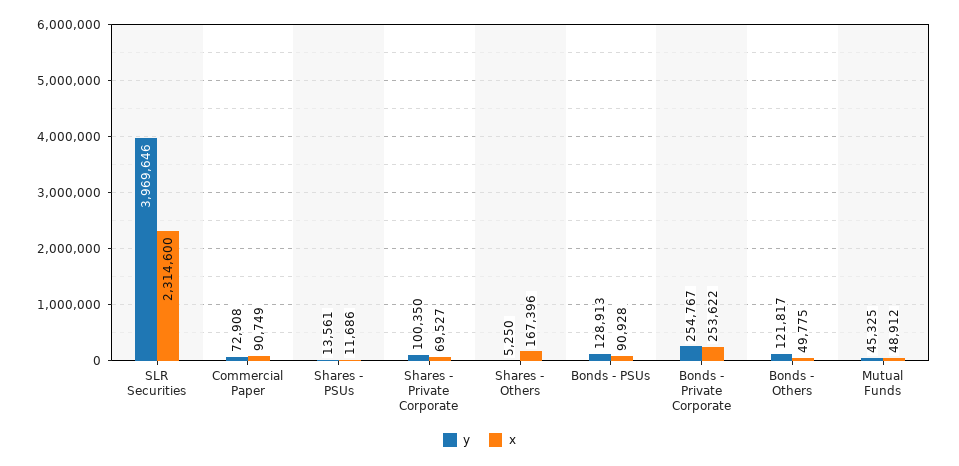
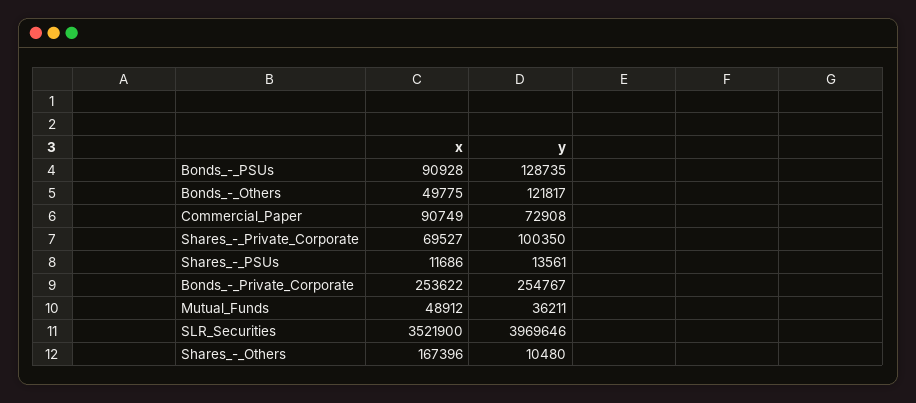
  {
    "y": {
      "SLR Securities": 3969646,
      "Commercial Paper": 72908,
      "Shares - PSUs": 13561,
      "Shares - Private Corporate": 100350,
-     "Shares - Others": 5250,
+     "Shares - Others": 10480,
-     "Bonds - PSUs": 128913,
+     "Bonds - PSUs": 128735,
      "Bonds - Private Corporate": 254767,
      "Bonds - Others": 121817,
-     "Mutual Funds": 45325
+     "Mutual Funds": 36211
    },
    "x": {
-     "SLR Securities": 2314600,
+     "SLR Securities": 3521900,
      "Commercial Paper": 90749,
      "Shares - PSUs": 11686,
      "Shares - Private Corporate": 69527,
      "Shares - Others": 167396,
      "Bonds - PSUs": 90928,
      "Bonds - Private Corporate": 253622,
      "Bonds - Others": 49775,
      "Mutual Funds": 48912
    }
  }

